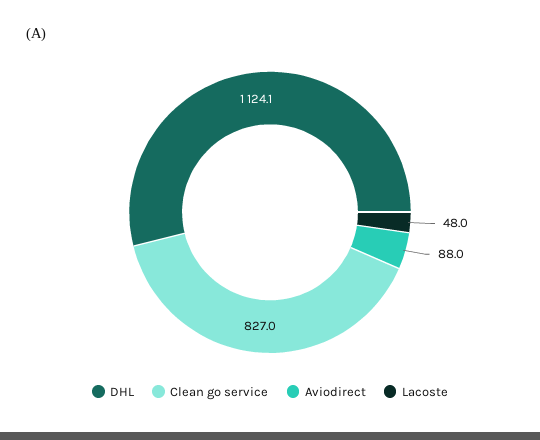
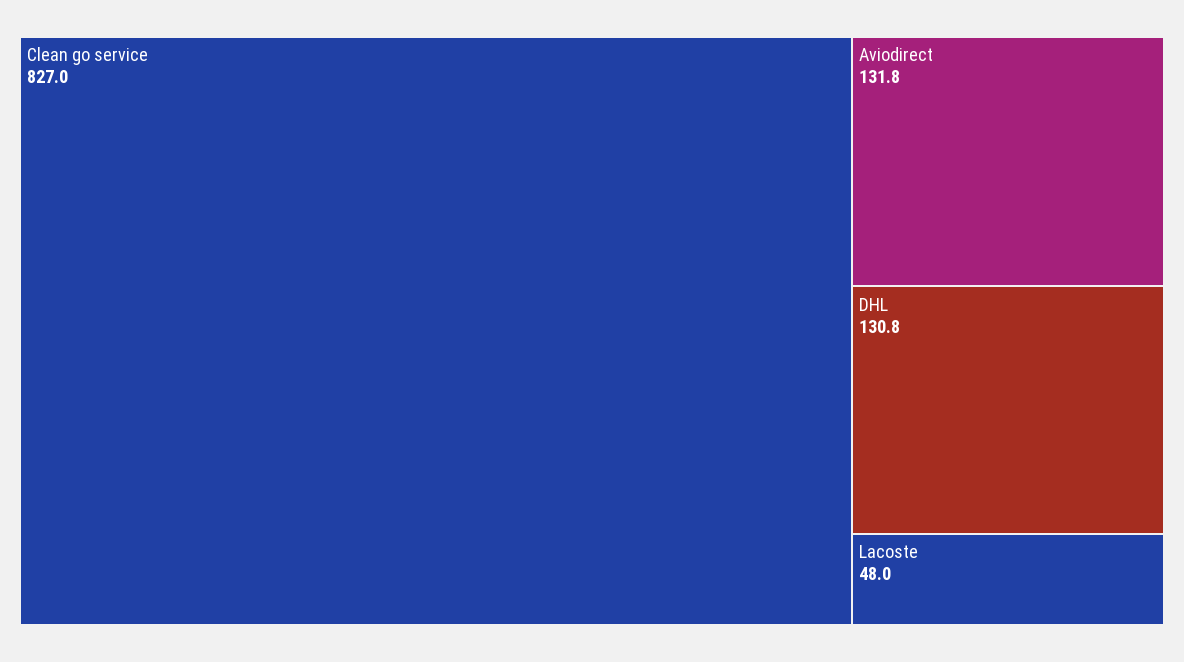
  {
-   "DHL": 1124.1,
+   "DHL": 130.8,
    "Clean go service": 827,
-   "Aviodirect": 88,
+   "Aviodirect": 131.8,
    "Lacoste": 48
  }

